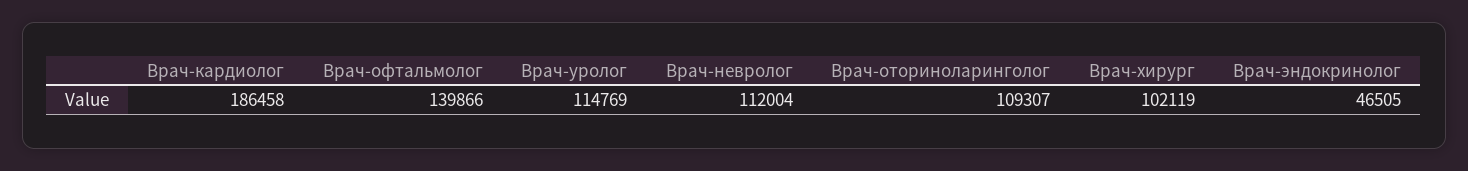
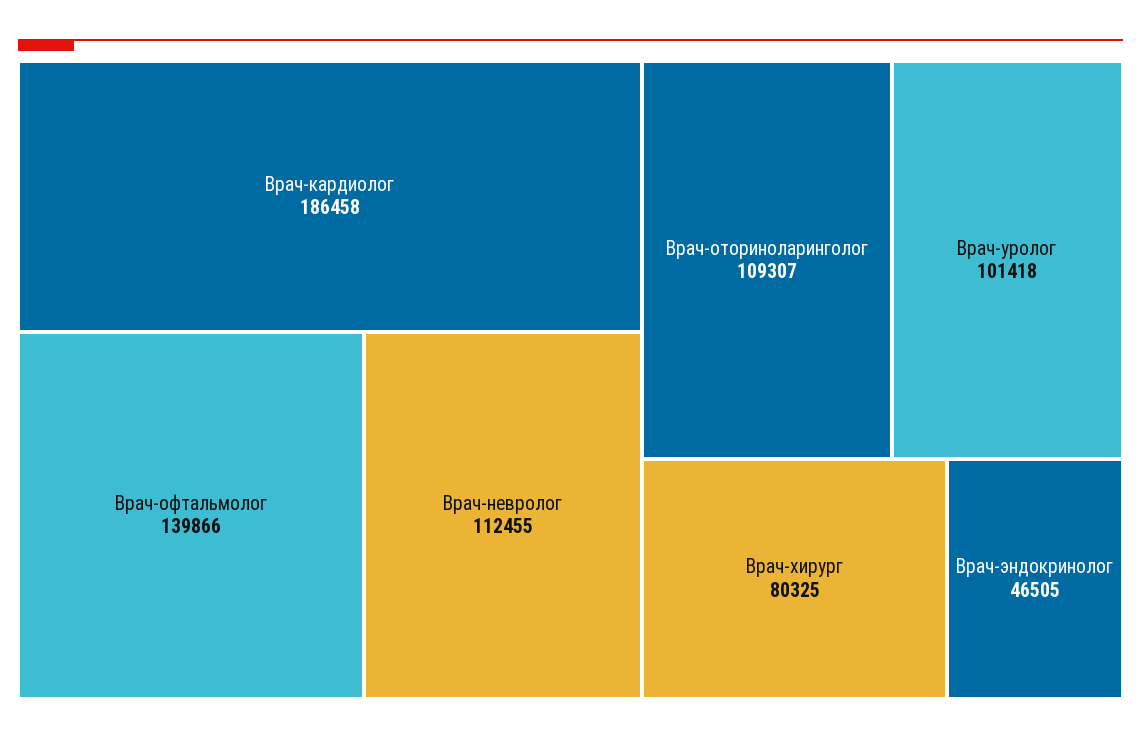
  {
    "Врач-кардиолог": 186458,
    "Врач-офтальмолог": 139866,
-   "Врач-уролог": 114769,
+   "Врач-уролог": 101418,
-   "Врач-невролог": 112004,
+   "Врач-невролог": 112455,
    "Врач-оториноларинголог": 109307,
-   "Врач-хирург": 102119,
+   "Врач-хирург": 80325,
    "Врач-эндокринолог": 46505
  }

